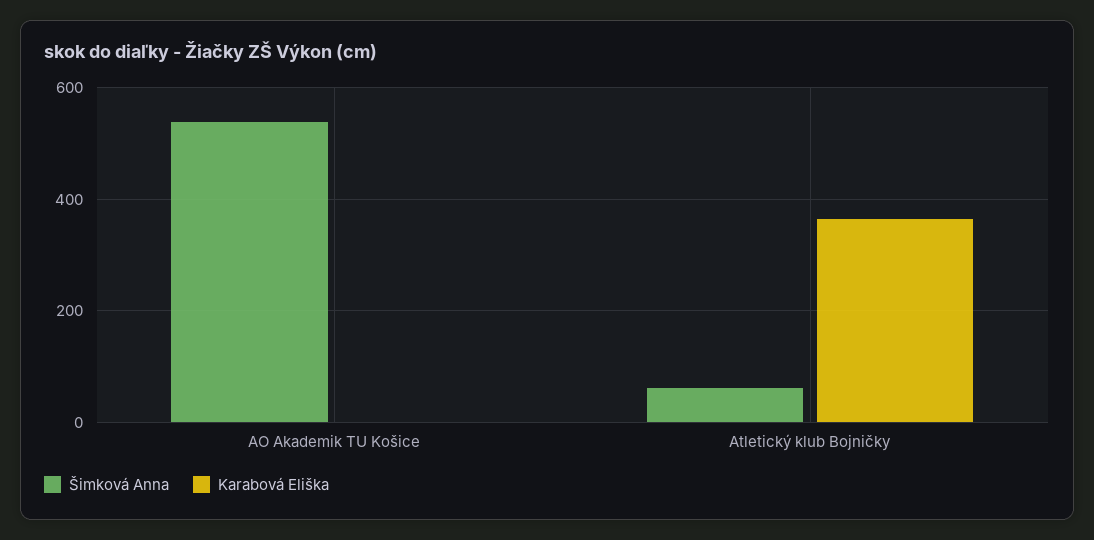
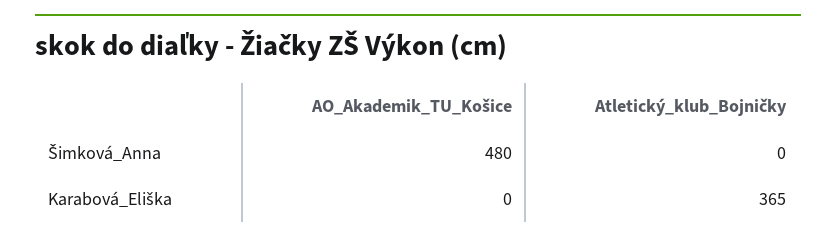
  {
    "Šimková Anna": {
-     "AO Akademik TU Košice": 540,
+     "AO Akademik TU Košice": 480,
-     "Atletický klub Bojničky": 60
+     "Atletický klub Bojničky": 0
    },
    "Karabová Eliška": {
      "AO Akademik TU Košice": 0,
      "Atletický klub Bojničky": 365
    }
  }

